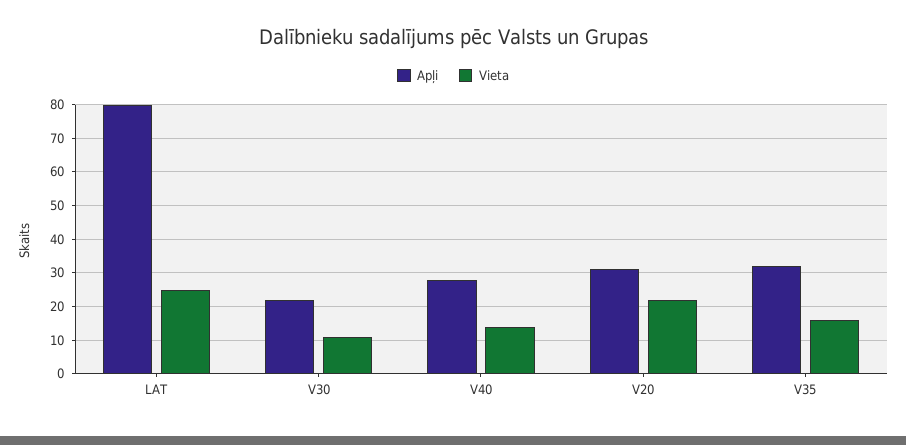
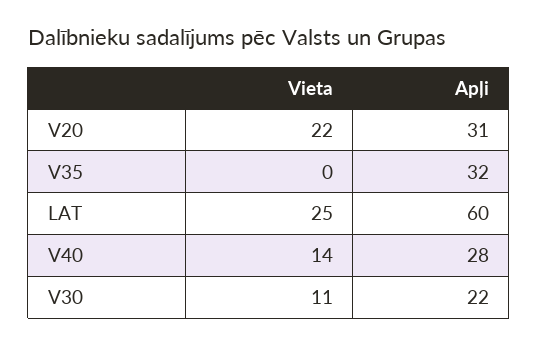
  {
    "Apļi": {
-     "LAT": 80,
+     "LAT": 60,
      "V30": 22,
      "V40": 28,
      "V20": 31,
      "V35": 32
    },
    "Vieta": {
      "LAT": 25,
      "V30": 11,
      "V40": 14,
      "V20": 22,
-     "V35": 15
+     "V35": 0
    }
  }

